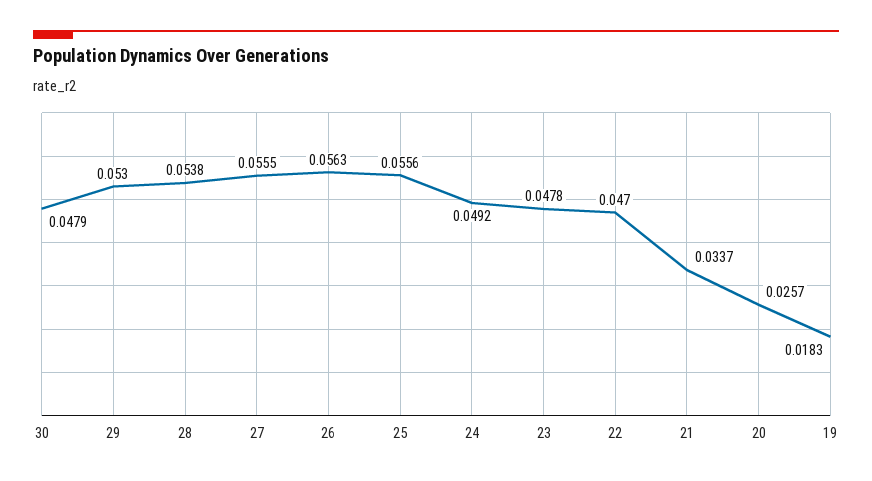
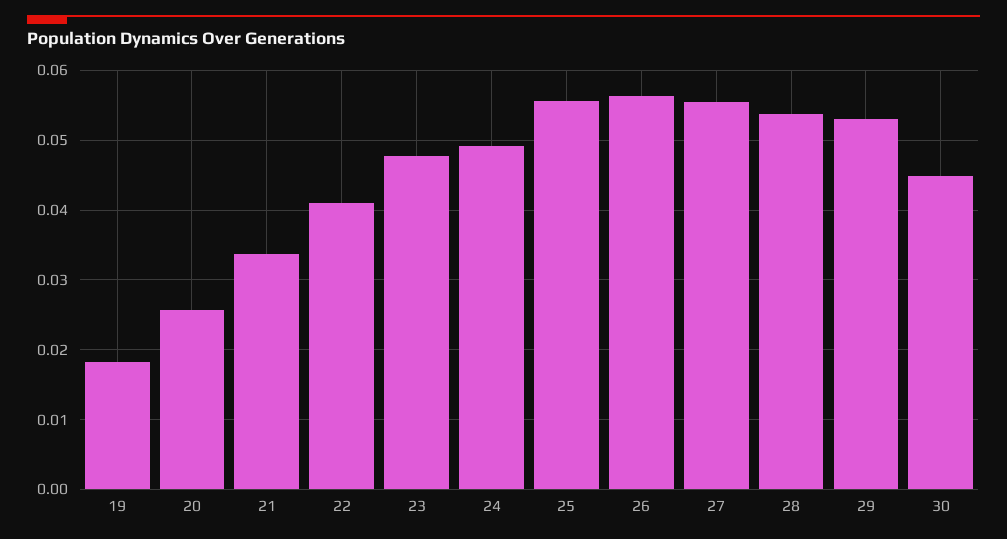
  {
-   "30": 0.0479,
+   "30": 0.045,
    "29": 0.053,
    "28": 0.0538,
    "27": 0.0555,
    "26": 0.0563,
    "25": 0.0556,
    "24": 0.0492,
    "23": 0.0478,
-   "22": 0.047,
+   "22": 0.041,
    "21": 0.0337,
    "20": 0.0257,
    "19": 0.0183
  }

